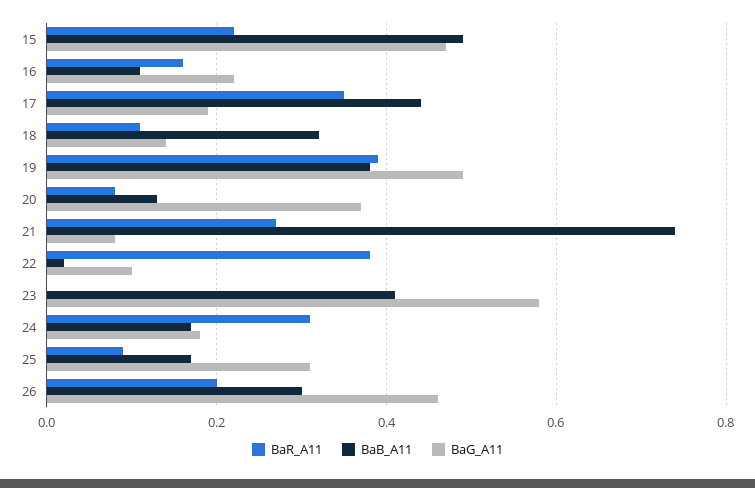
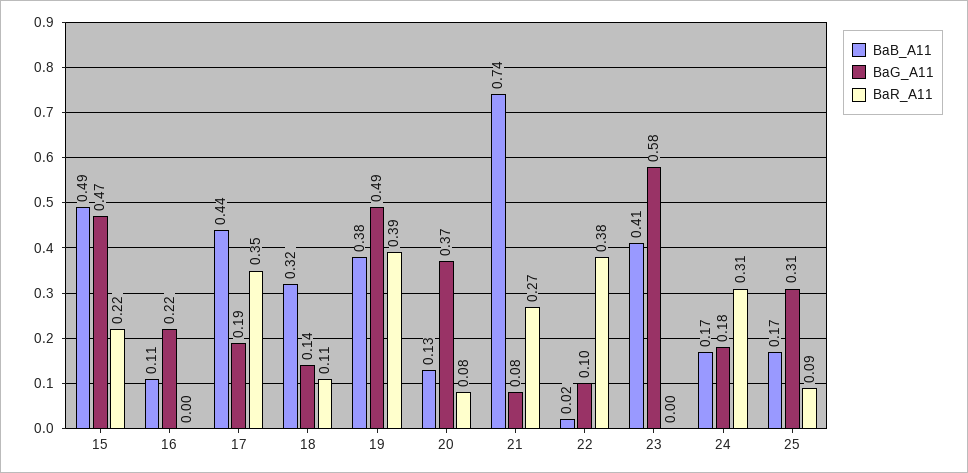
  {
    "BaR_A11": {
      "15": 0.22,
-     "16": 0.15,
+     "16": 0,
      "17": 0.35,
      "18": 0.11,
      "19": 0.39,
      "20": 0.08,
      "21": 0.27,
      "22": 0.38,
      "23": 0,
      "24": 0.31,
-     "25": 0.09,
+     "25": 0.09
-     "26": 0.2
    },
    "BaB_A11": {
      "15": 0.49,
      "16": 0.11,
      "17": 0.44,
      "18": 0.32,
      "19": 0.38,
      "20": 0.13,
      "21": 0.74,
      "22": 0.02,
      "23": 0.41,
      "24": 0.17,
-     "25": 0.17,
+     "25": 0.17
-     "26": 0.3
    },
    "BaG_A11": {
      "15": 0.47,
      "16": 0.22,
      "17": 0.19,
      "18": 0.14,
      "19": 0.49,
      "20": 0.37,
      "21": 0.08,
      "22": 0.1,
      "23": 0.58,
      "24": 0.18,
-     "25": 0.31,
+     "25": 0.31
-     "26": 0.45
    }
  }

